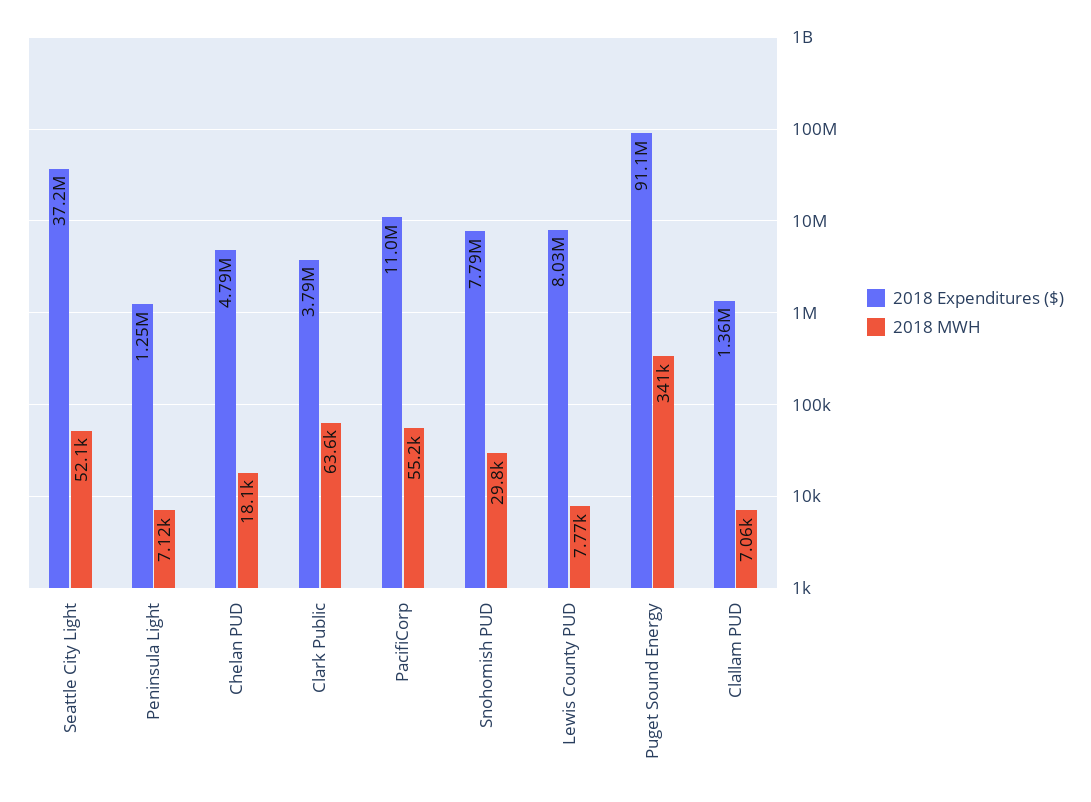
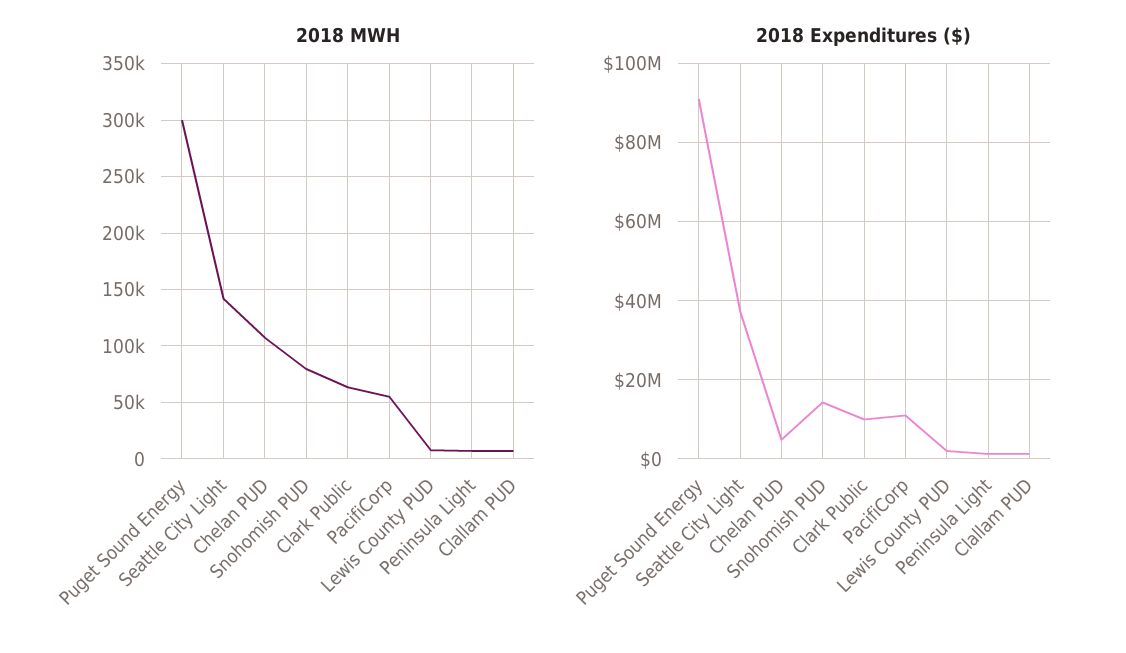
  {
    "2018 Expenditures ($)": {
      "Seattle City Light": 37200000,
      "Peninsula Light": 1250000,
      "Chelan PUD": 4790000,
-     "Clark Public": 3790000,
+     "Clark Public": 10000000,
      "PacifiCorp": 11000000,
-     "Snohomish PUD": 7790000,
+     "Snohomish PUD": 14000000,
-     "Lewis County PUD": 8030000,
+     "Lewis County PUD": 2000000,
      "Puget Sound Energy": 91100000,
      "Clallam PUD": 1360000
    },
    "2018 MWH": {
-     "Seattle City Light": 52100,
+     "Seattle City Light": 140000,
      "Peninsula Light": 7120,
-     "Chelan PUD": 18100,
+     "Chelan PUD": 110000,
      "Clark Public": 63600,
      "PacifiCorp": 55200,
-     "Snohomish PUD": 29800,
+     "Snohomish PUD": 80000,
      "Lewis County PUD": 7770,
-     "Puget Sound Energy": 341000,
+     "Puget Sound Energy": 300000,
      "Clallam PUD": 7060
    }
  }

